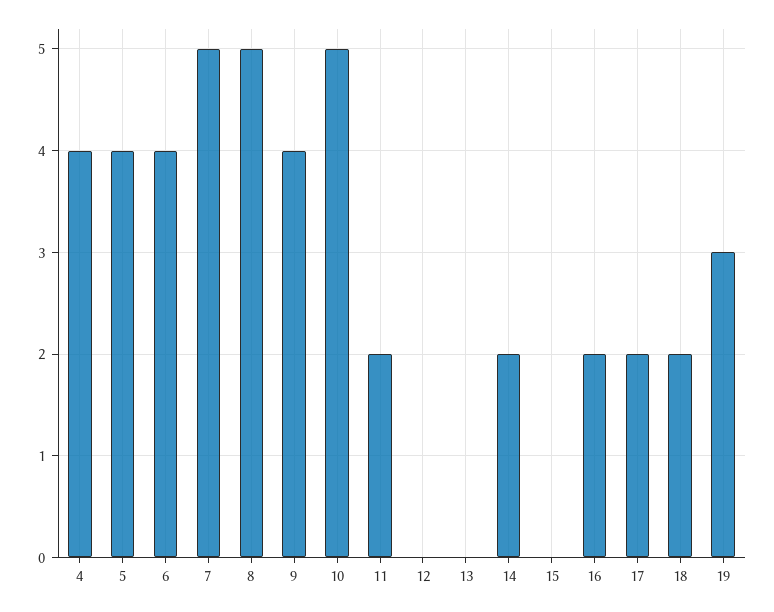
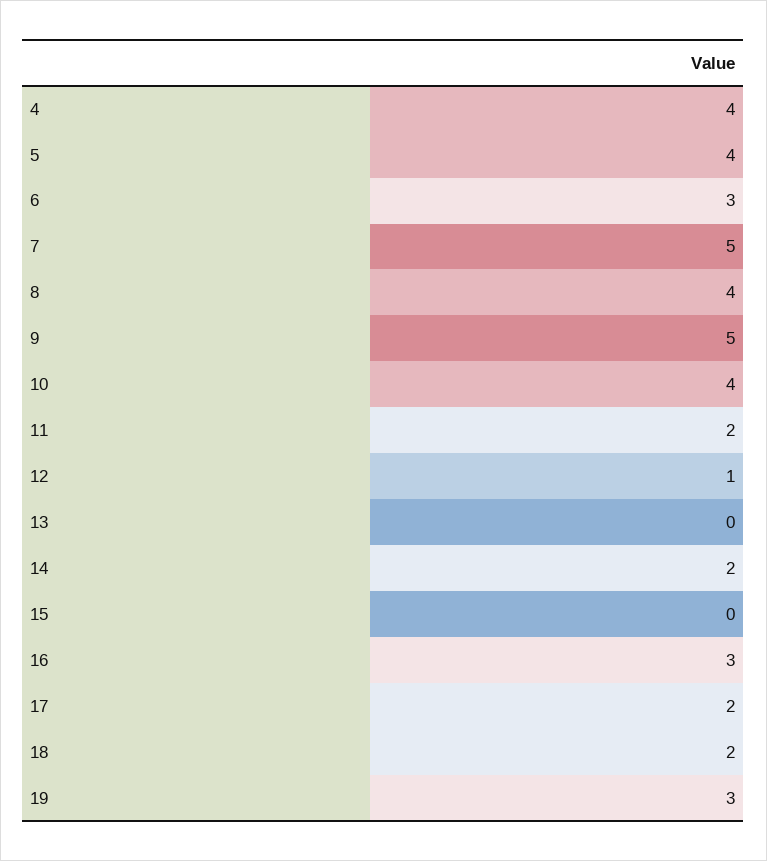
  {
    "4": 4,
    "5": 4,
-   "6": 4,
+   "6": 3,
    "7": 5,
-   "8": 5,
+   "8": 4,
-   "9": 4,
+   "9": 5,
-   "10": 5,
+   "10": 4,
    "11": 2,
-   "12": 0,
+   "12": 1,
    "13": 0,
    "14": 2,
    "15": 0,
-   "16": 2,
+   "16": 3,
    "17": 2,
    "18": 2,
    "19": 3
  }

